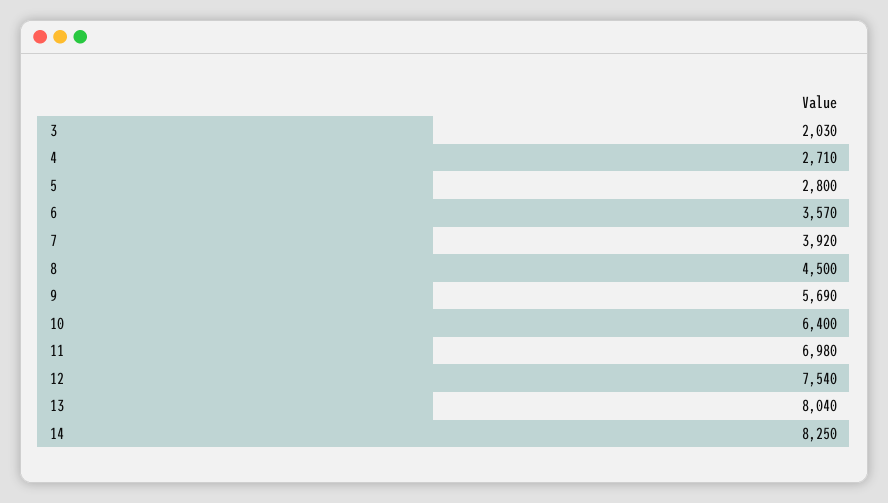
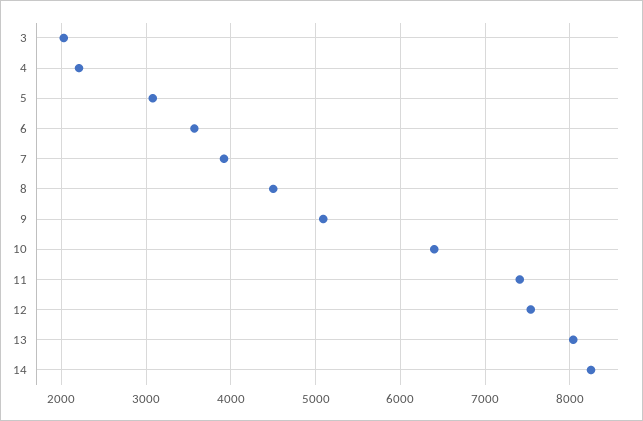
  {
    "3": 2030,
-   "4": 2710,
+   "4": 2200,
-   "5": 2800,
+   "5": 3100,
    "6": 3570,
    "7": 3920,
    "8": 4500,
-   "9": 5690,
+   "9": 5100,
    "10": 6400,
-   "11": 6980,
+   "11": 7400,
    "12": 7540,
    "13": 8040,
    "14": 8250
  }

